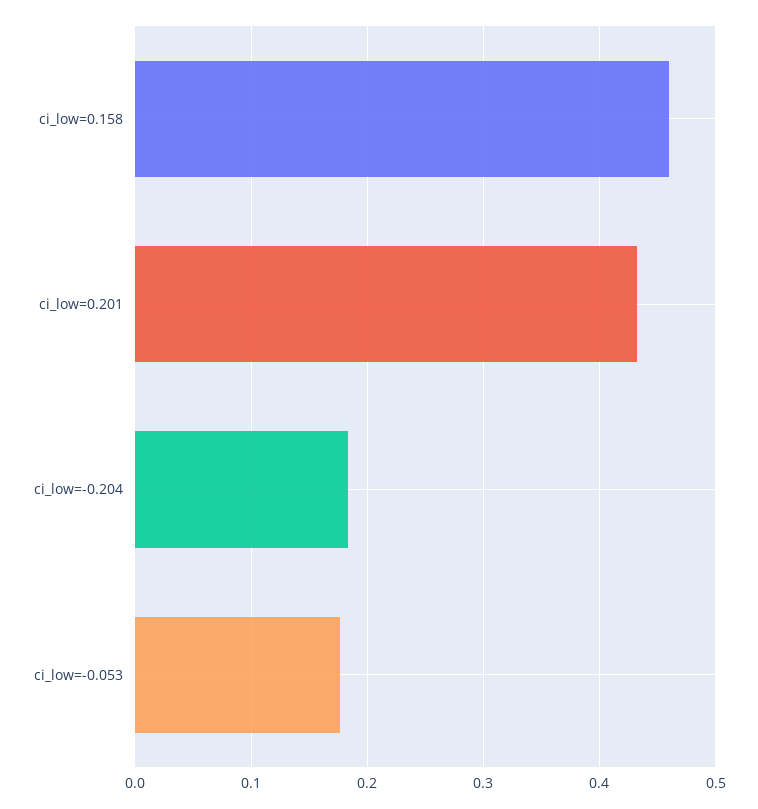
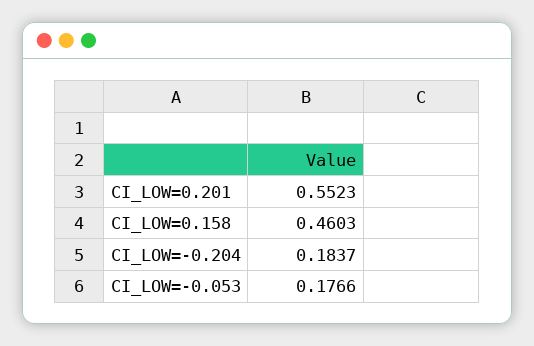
  {
    "ci_low=0.158": 0.4603,
-   "ci_low=0.201": 0.43,
+   "ci_low=0.201": 0.5523,
    "ci_low=-0.204": 0.1837,
    "ci_low=-0.053": 0.1766
  }

